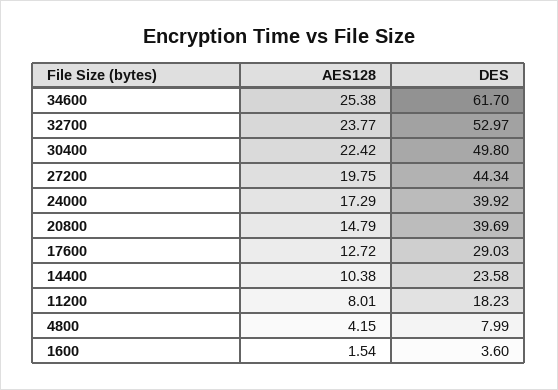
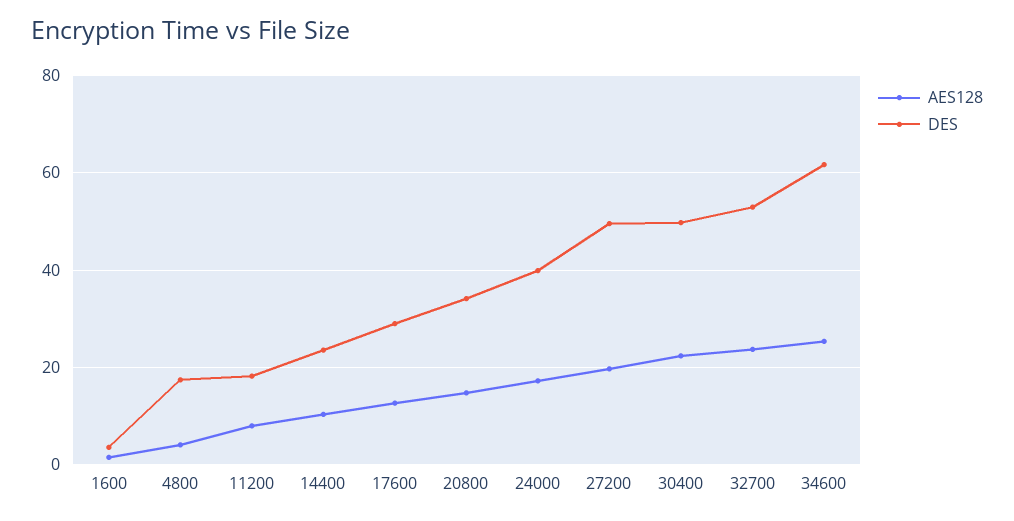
  {
    "AES128": {
      "34600": 25.38,
      "32700": 23.77,
      "30400": 22.42,
      "27200": 19.75,
      "24000": 17.29,
      "20800": 14.79,
      "17600": 12.72,
      "14400": 10.38,
      "11200": 8.01,
      "4800": 4.15,
      "1600": 1.54
    },
    "DES": {
      "34600": 61.7,
      "32700": 52.97,
      "30400": 49.8,
-     "27200": 44.34,
+     "27200": 50,
      "24000": 39.92,
-     "20800": 39.69,
+     "20800": 34,
      "17600": 29.03,
      "14400": 23.58,
      "11200": 18.23,
-     "4800": 7.99,
+     "4800": 18,
      "1600": 3.6
    }
  }

